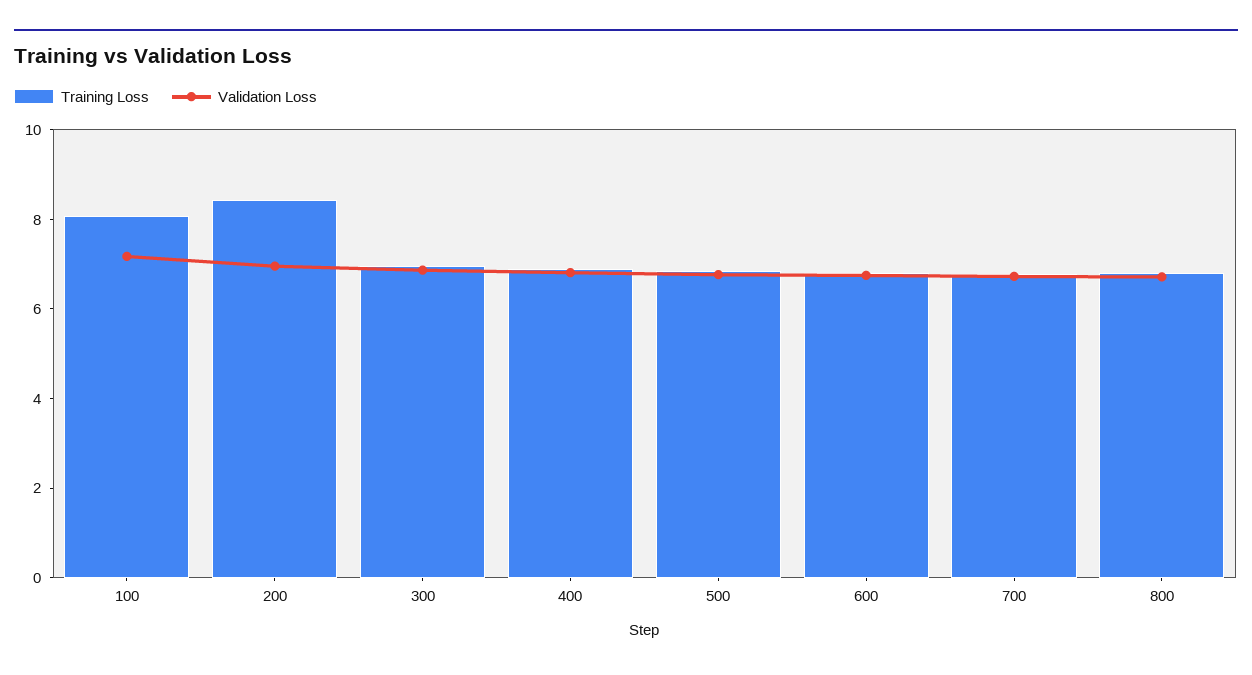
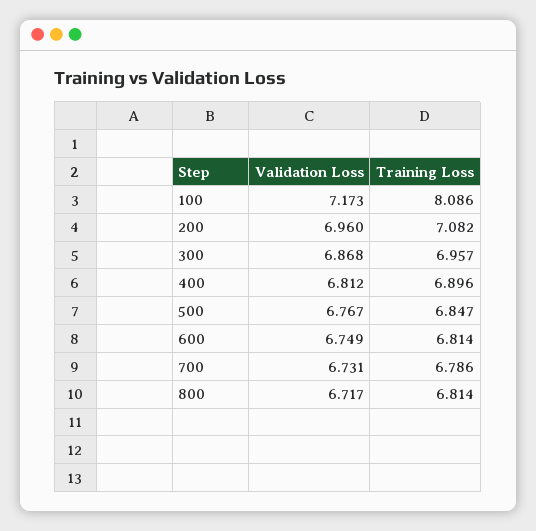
  {
    "Training Loss": {
      "100": 8.086,
-     "200": 8.5,
+     "200": 7.082,
      "300": 6.957,
      "400": 6.896,
      "500": 6.847,
      "600": 6.814,
      "700": 6.786,
      "800": 6.814
    },
    "Validation Loss": {
      "100": 7.173,
      "200": 6.96,
      "300": 6.868,
      "400": 6.812,
      "500": 6.767,
      "600": 6.749,
      "700": 6.731,
      "800": 6.717
    }
  }

